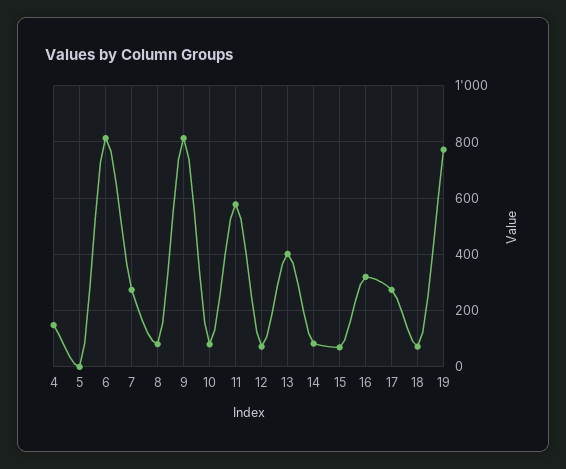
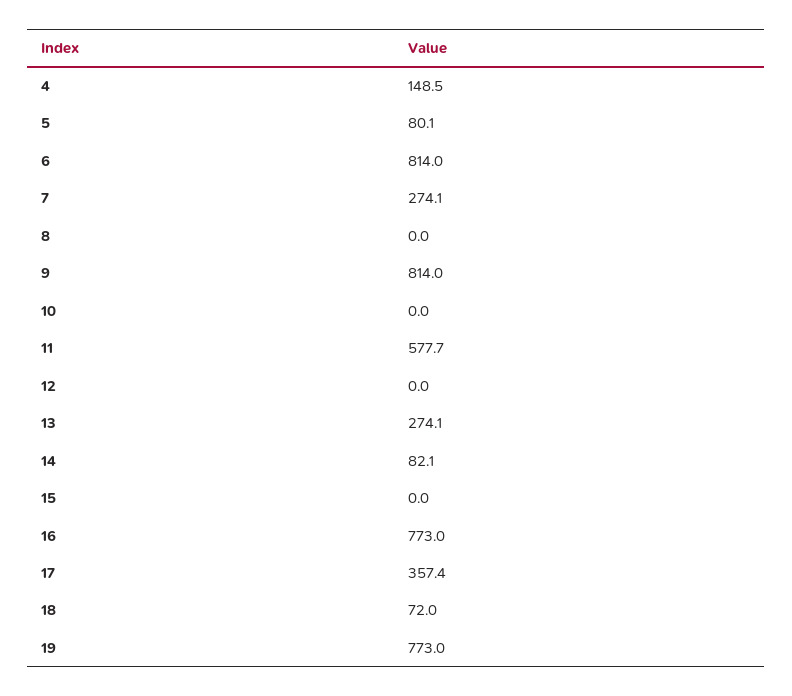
  {
    "4": 148.5,
-   "5": 0,
+   "5": 80.1,
    "6": 814,
    "7": 274.1,
-   "8": 75,
+   "8": 0,
    "9": 814,
-   "10": 75,
+   "10": 0,
    "11": 577.7,
-   "12": 75,
+   "12": 0,
-   "13": 400,
+   "13": 274.1,
    "14": 82.1,
-   "15": 75,
+   "15": 0,
-   "16": 325,
+   "16": 773,
-   "17": 275,
+   "17": 357.4,
    "18": 72,
    "19": 773
  }

